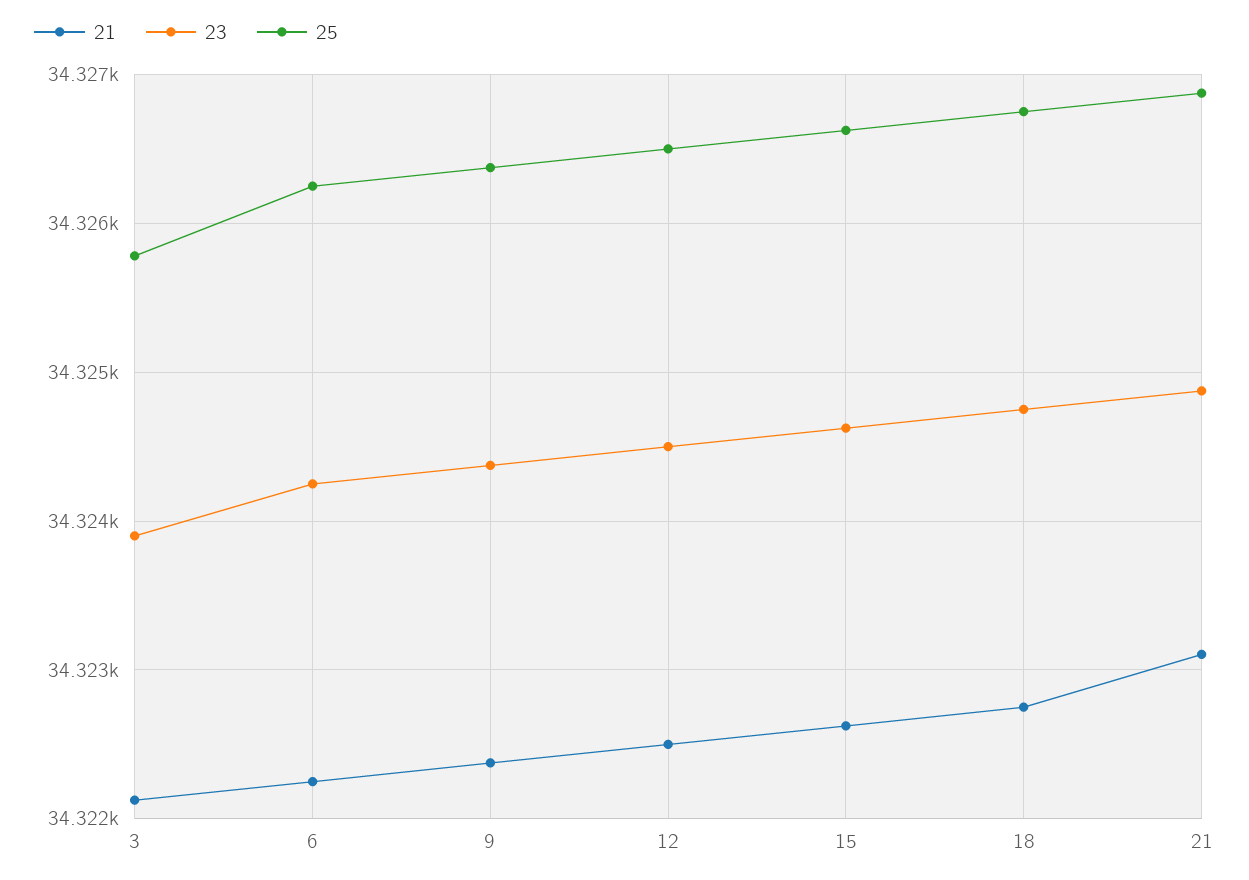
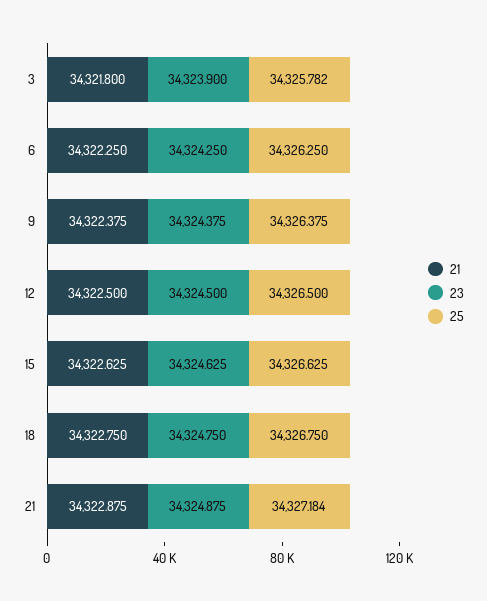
  {
    "21": {
-     "3": 34322.1,
+     "3": 34321.8,
      "6": 34322.25,
      "9": 34322.375,
      "12": 34322.5,
      "15": 34322.625,
      "18": 34322.75,
-     "21": 34323.1
+     "21": 34322.875
    },
    "23": {
      "3": 34323.9,
      "6": 34324.25,
      "9": 34324.375,
      "12": 34324.5,
      "15": 34324.625,
      "18": 34324.75,
      "21": 34324.875
    },
    "25": {
      "3": 34325.782,
      "6": 34326.25,
      "9": 34326.375,
      "12": 34326.5,
      "15": 34326.625,
      "18": 34326.75,
-     "21": 34326.9
+     "21": 34327.184
    }
  }

